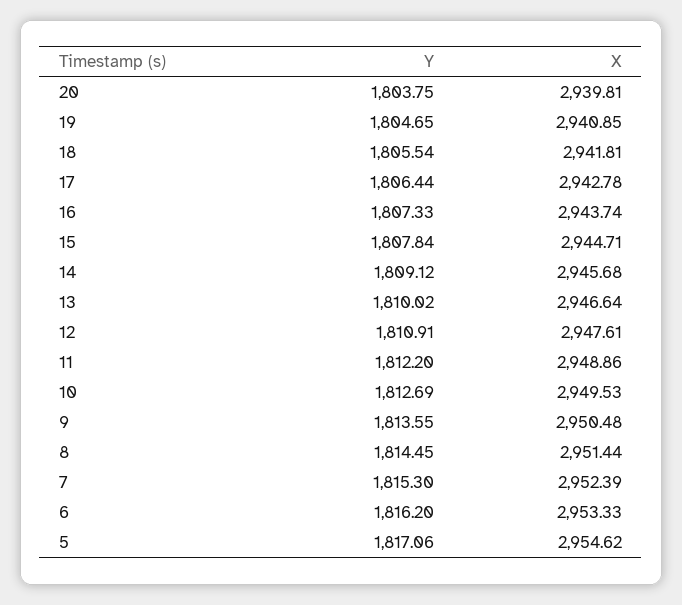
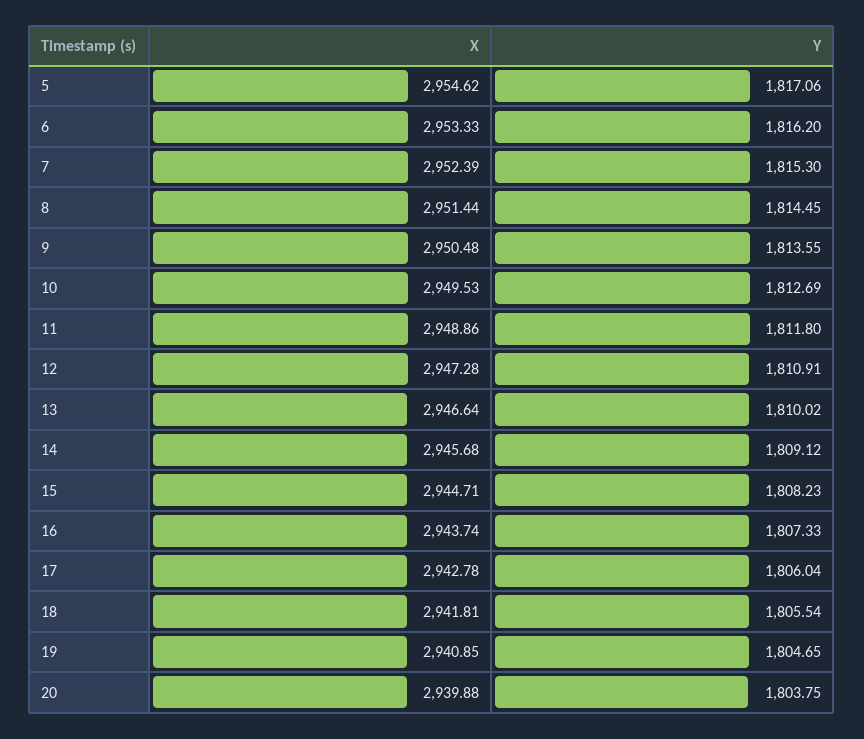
  {
    "Y": {
      "20": 1803.75,
      "19": 1804.65,
      "18": 1805.54,
-     "17": 1806.44,
+     "17": 1806.04,
      "16": 1807.33,
-     "15": 1807.84,
+     "15": 1808.23,
      "14": 1809.12,
      "13": 1810.02,
      "12": 1810.91,
-     "11": 1812.2,
+     "11": 1811.8,
      "10": 1812.69,
      "9": 1813.55,
      "8": 1814.45,
      "7": 1815.3,
      "6": 1816.2,
      "5": 1817.06
    },
    "X": {
-     "20": 2939.81,
+     "20": 2939.88,
      "19": 2940.85,
      "18": 2941.81,
      "17": 2942.78,
      "16": 2943.74,
      "15": 2944.71,
      "14": 2945.68,
      "13": 2946.64,
-     "12": 2947.61,
+     "12": 2947.28,
      "11": 2948.86,
      "10": 2949.53,
      "9": 2950.48,
      "8": 2951.44,
      "7": 2952.39,
      "6": 2953.33,
      "5": 2954.62
    }
  }

